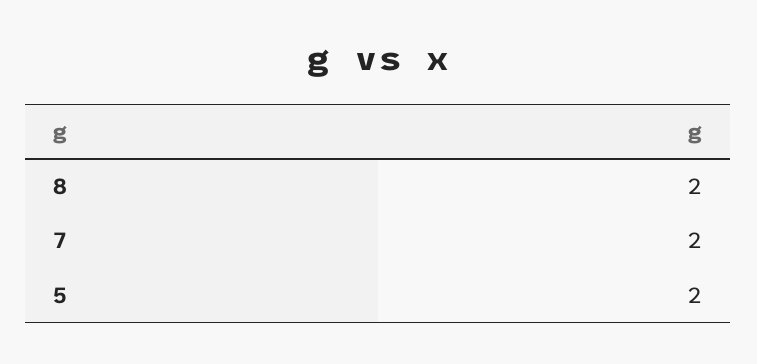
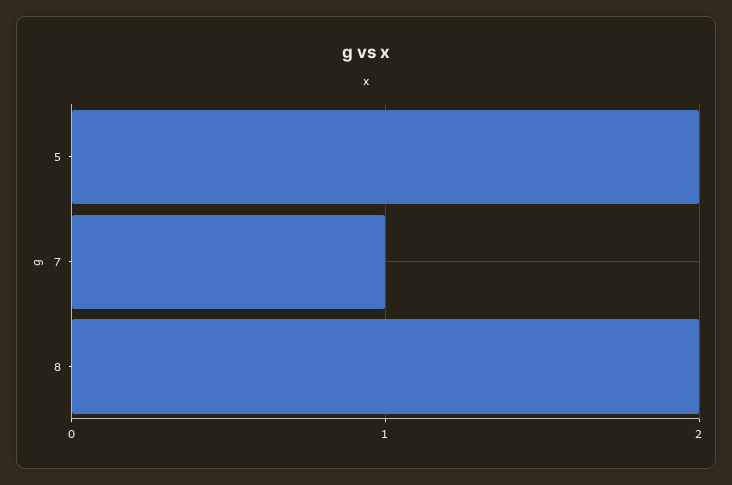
  {
    "8": 2,
-   "7": 2,
+   "7": 1,
    "5": 2
  }

